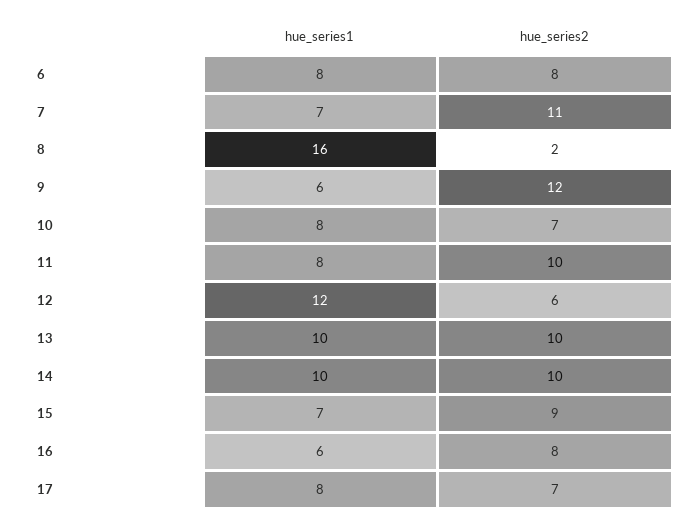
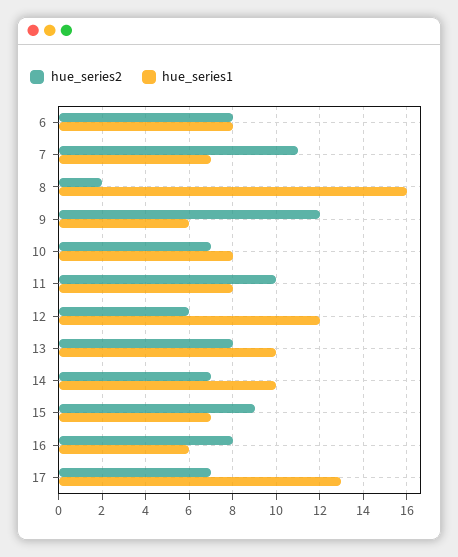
  {
    "hue_series1": {
      "6": 8,
      "7": 7,
      "8": 16,
      "9": 6,
      "10": 8,
      "11": 8,
      "12": 12,
      "13": 10,
      "14": 10,
      "15": 7,
      "16": 6,
-     "17": 8
+     "17": 13
    },
    "hue_series2": {
      "6": 8,
      "7": 11,
      "8": 2,
      "9": 12,
      "10": 7,
      "11": 10,
      "12": 6,
-     "13": 10,
+     "13": 8,
-     "14": 10,
+     "14": 7,
      "15": 9,
      "16": 8,
      "17": 7
    }
  }

